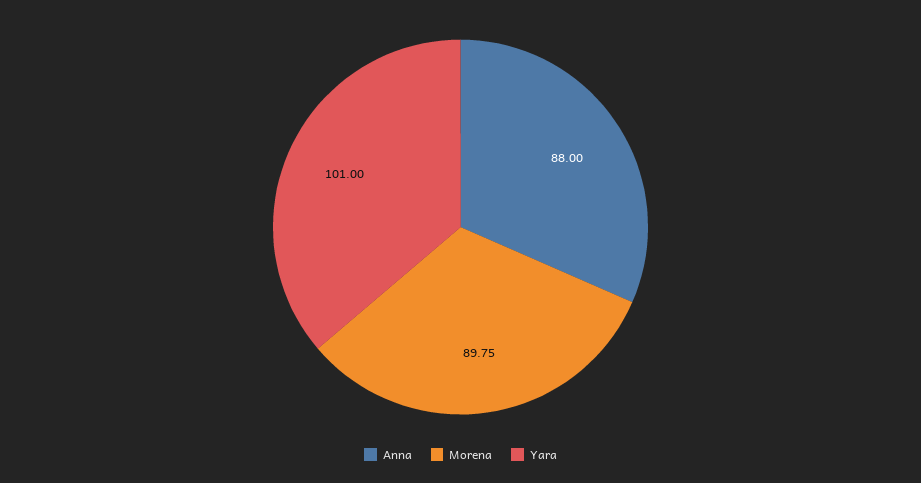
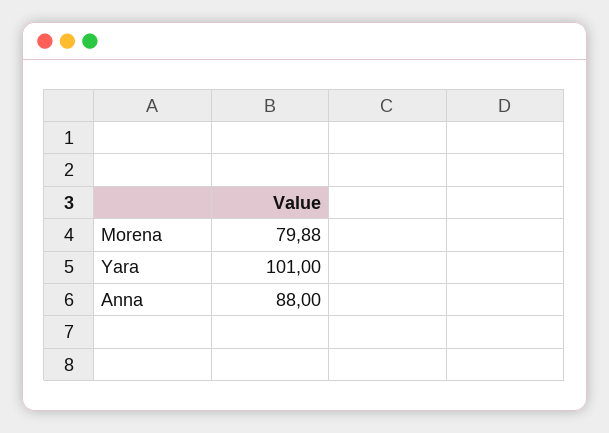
  {
    "Anna": 88,
-   "Morena": 89.75,
+   "Morena": 79.88,
    "Yara": 101
  }

